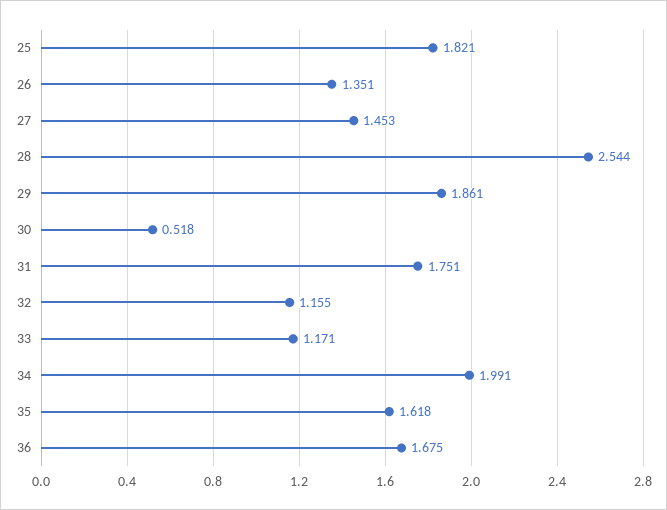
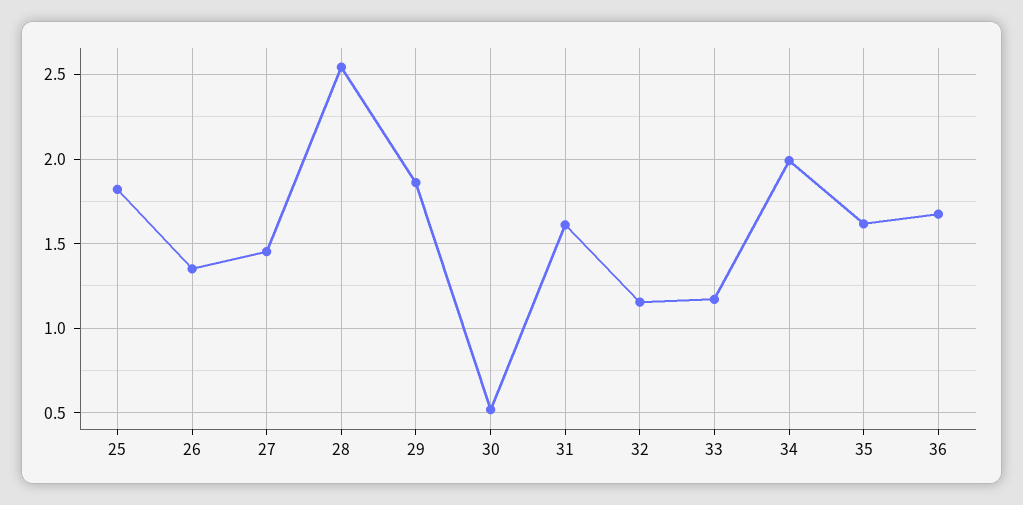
  {
    "25": 1.821,
    "26": 1.351,
    "27": 1.453,
    "28": 2.544,
    "29": 1.861,
    "30": 0.518,
-   "31": 1.751,
+   "31": 1.6,
    "32": 1.155,
    "33": 1.171,
    "34": 1.991,
    "35": 1.618,
    "36": 1.675
  }

